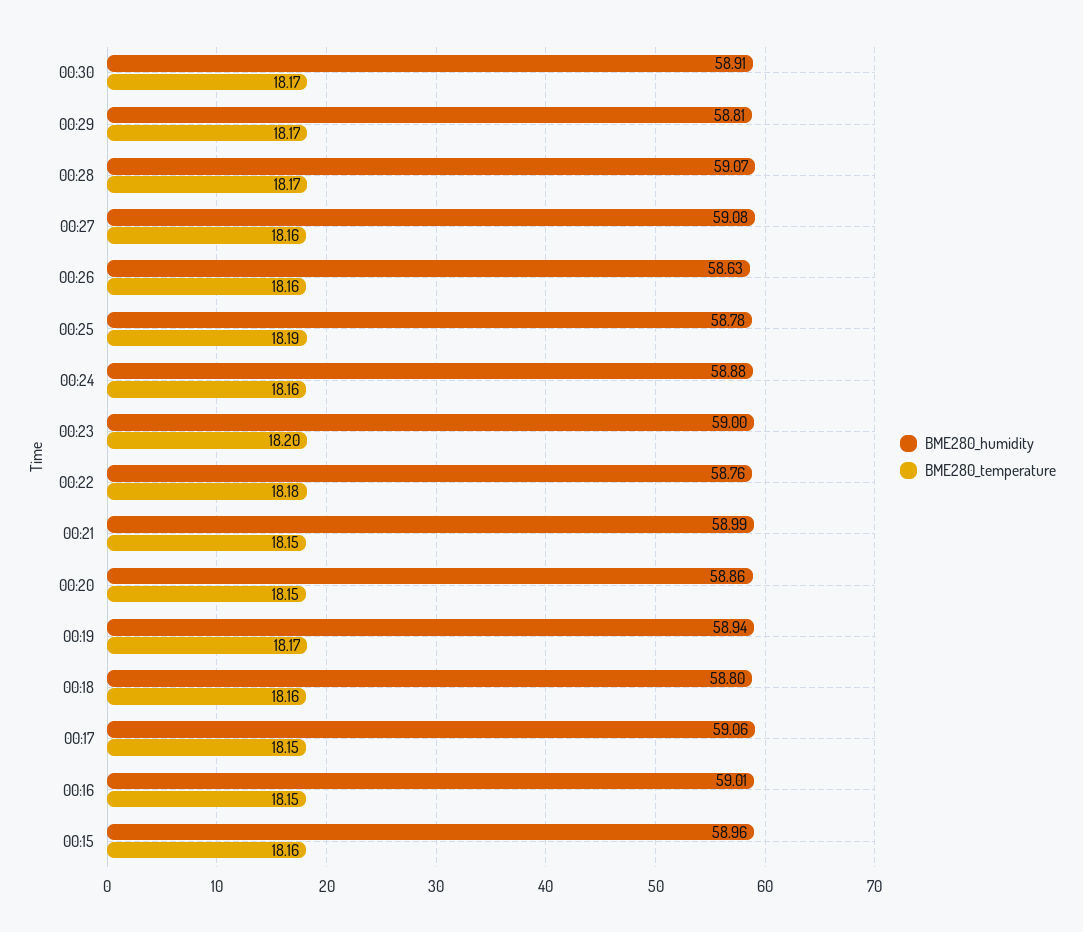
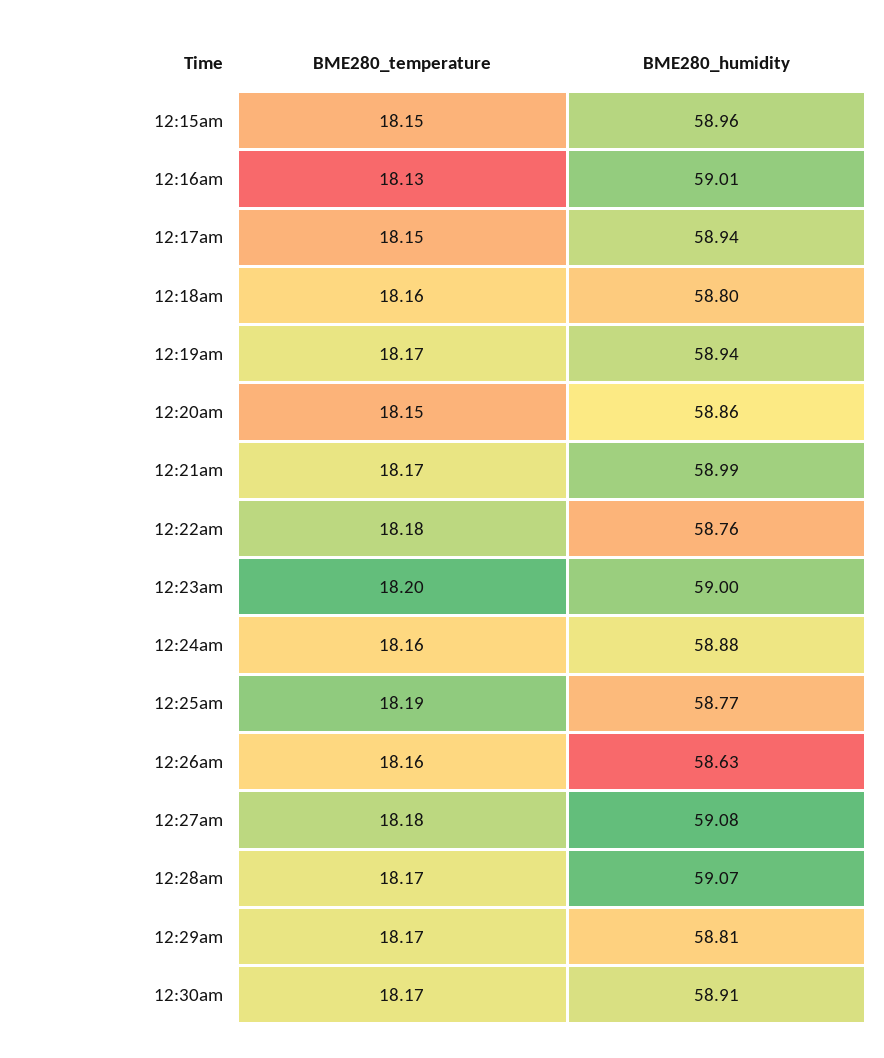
  {
    "BME280_humidity": {
      "00:30": 58.91,
      "00:29": 58.81,
      "00:28": 59.07,
      "00:27": 59.08,
      "00:26": 58.63,
-     "00:25": 58.78,
+     "00:25": 58.77,
      "00:24": 58.88,
      "00:23": 59,
      "00:22": 58.76,
      "00:21": 58.99,
      "00:20": 58.86,
      "00:19": 58.94,
      "00:18": 58.8,
-     "00:17": 59.06,
+     "00:17": 58.94,
      "00:16": 59.01,
      "00:15": 58.96
    },
    "BME280_temperature": {
      "00:30": 18.17,
      "00:29": 18.17,
      "00:28": 18.17,
-     "00:27": 18.16,
+     "00:27": 18.18,
      "00:26": 18.16,
      "00:25": 18.19,
      "00:24": 18.16,
      "00:23": 18.2,
      "00:22": 18.18,
-     "00:21": 18.15,
+     "00:21": 18.17,
      "00:20": 18.15,
      "00:19": 18.17,
      "00:18": 18.16,
      "00:17": 18.15,
-     "00:16": 18.15,
+     "00:16": 18.13,
-     "00:15": 18.16
+     "00:15": 18.15
    }
  }

